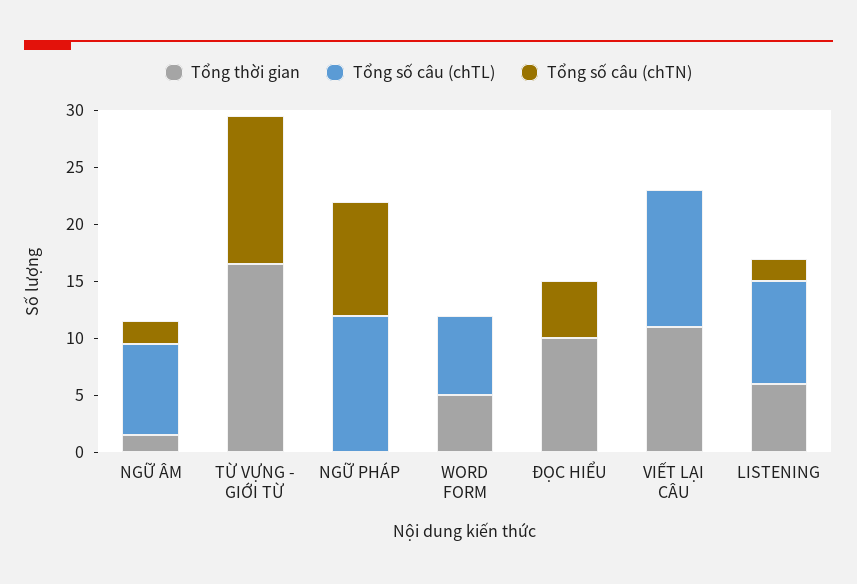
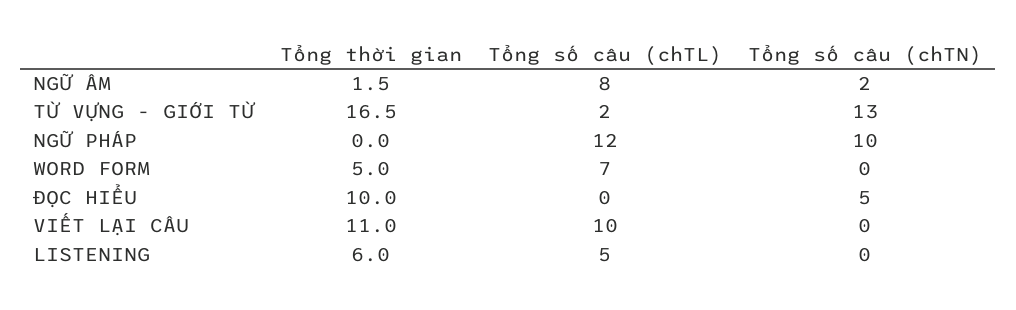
  {
    "Tổng thời gian": {
      "NGỮ ÂM": 1.5,
      "TỪ VỰNG - GIỚI TỪ": 16.5,
      "NGỮ PHÁP": 0,
      "WORD FORM": 5,
      "ĐỌC HIỂU": 10,
      "VIẾT LẠI CÂU": 11,
      "LISTENING": 6
    },
    "Tổng số câu (chTL)": {
      "NGỮ ÂM": 8,
-     "TỪ VỰNG - GIỚI TỪ": 0,
+     "TỪ VỰNG - GIỚI TỪ": 2,
      "NGỮ PHÁP": 12,
      "WORD FORM": 7,
      "ĐỌC HIỂU": 0,
-     "VIẾT LẠI CÂU": 12,
+     "VIẾT LẠI CÂU": 10,
-     "LISTENING": 9
+     "LISTENING": 5
    },
    "Tổng số câu (chTN)": {
      "NGỮ ÂM": 2,
      "TỪ VỰNG - GIỚI TỪ": 13,
      "NGỮ PHÁP": 10,
      "WORD FORM": 0,
      "ĐỌC HIỂU": 5,
      "VIẾT LẠI CÂU": 0,
-     "LISTENING": 2
+     "LISTENING": 0
    }
  }

